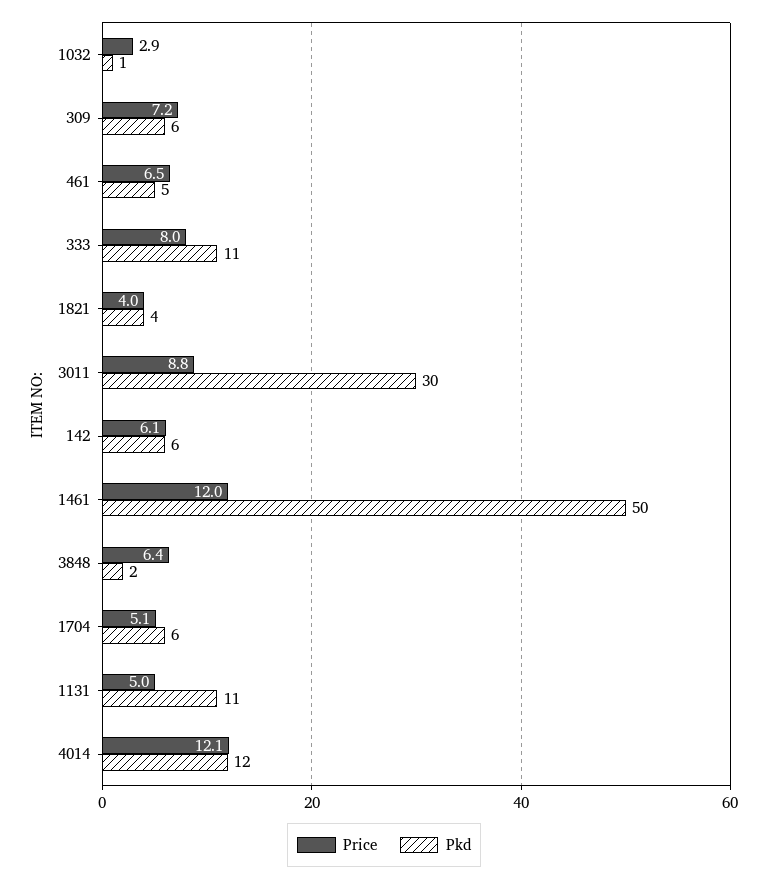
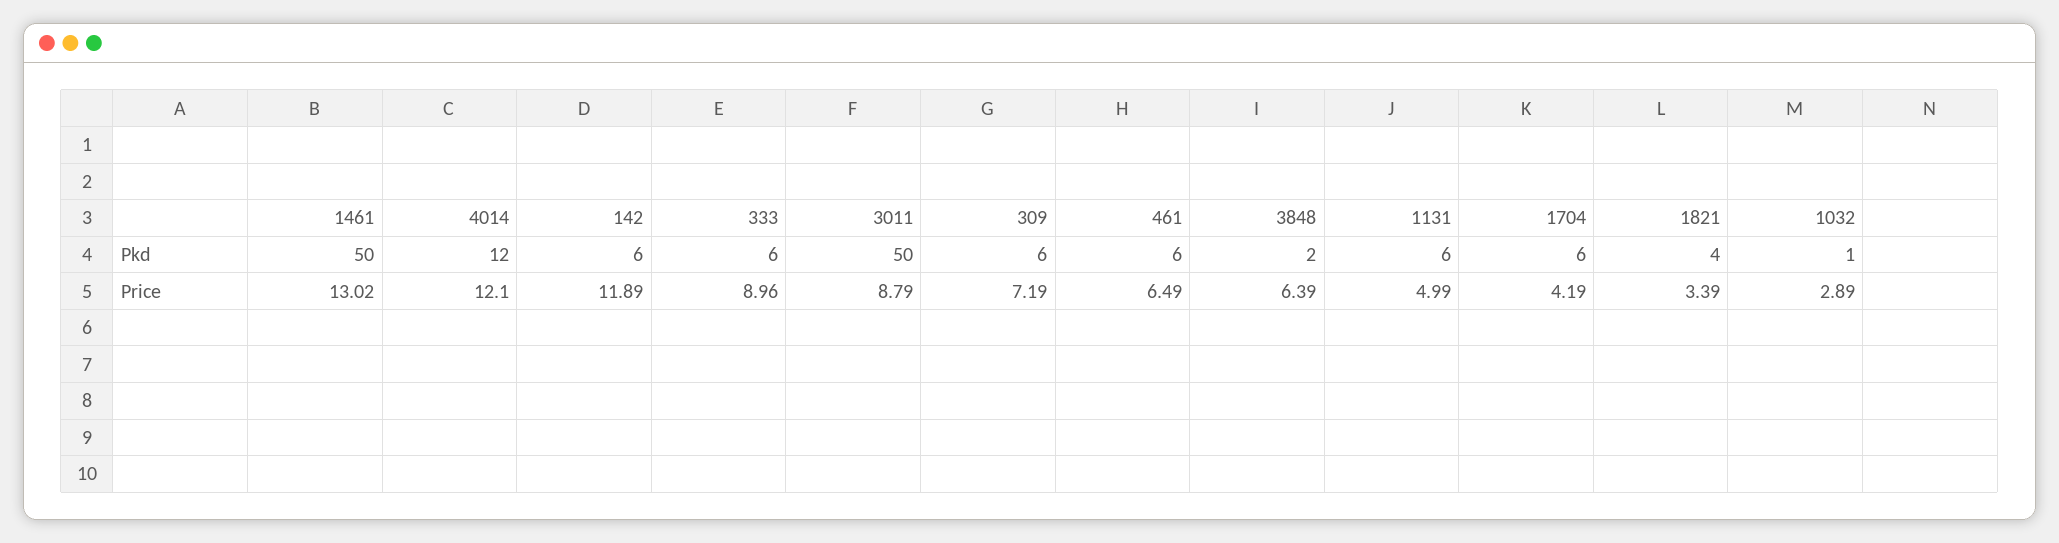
  {
    "Price": {
      "1032": 2.89,
      "309": 7.19,
      "461": 6.49,
-     "333": 8,
+     "333": 8.96,
-     "1821": 4,
+     "1821": 3.39,
      "3011": 8.79,
-     "142": 6.1,
+     "142": 11.89,
-     "1461": 12,
+     "1461": 13.02,
      "3848": 6.39,
-     "1704": 5.1,
+     "1704": 4.19,
      "1131": 4.99,
      "4014": 12.1
    },
    "Pkd": {
      "1032": 1,
      "309": 6,
-     "461": 5,
+     "461": 6,
-     "333": 11,
+     "333": 6,
      "1821": 4,
-     "3011": 30,
+     "3011": 50,
      "142": 6,
      "1461": 50,
      "3848": 2,
      "1704": 6,
-     "1131": 11,
+     "1131": 6,
      "4014": 12
    }
  }

